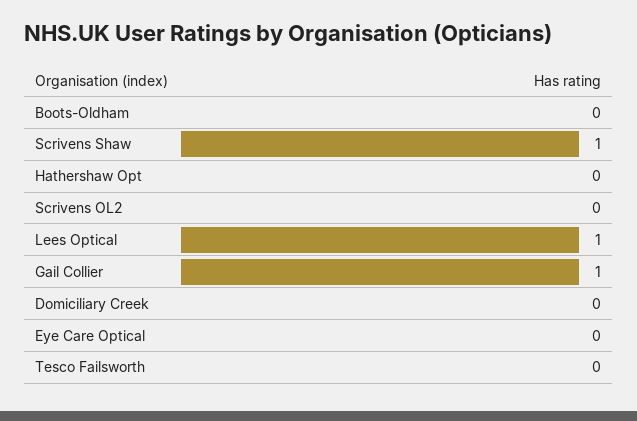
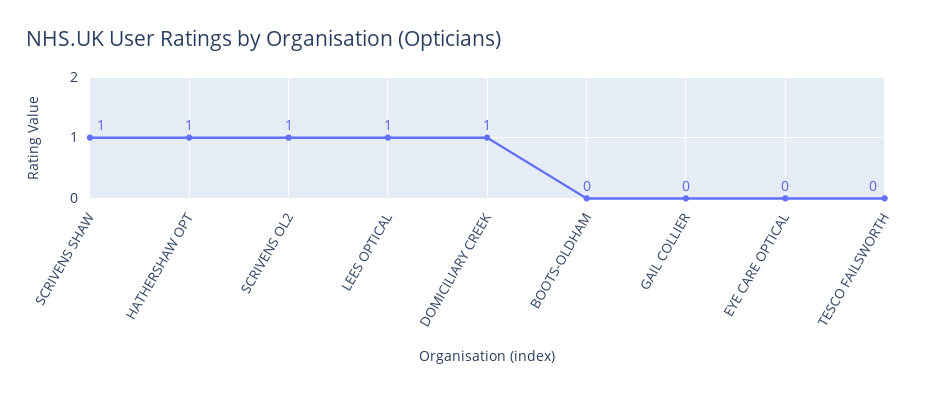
  {
    "Boots-Oldham": 0,
    "Scrivens Shaw": 1,
-   "Hathershaw Opt": 0,
+   "Hathershaw Opt": 1,
-   "Scrivens OL2": 0,
+   "Scrivens OL2": 1,
    "Lees Optical": 1,
-   "Gail Collier": 1,
+   "Gail Collier": 0,
-   "Domiciliary Creek": 0,
+   "Domiciliary Creek": 1,
    "Eye Care Optical": 0,
    "Tesco Failsworth": 0
  }

